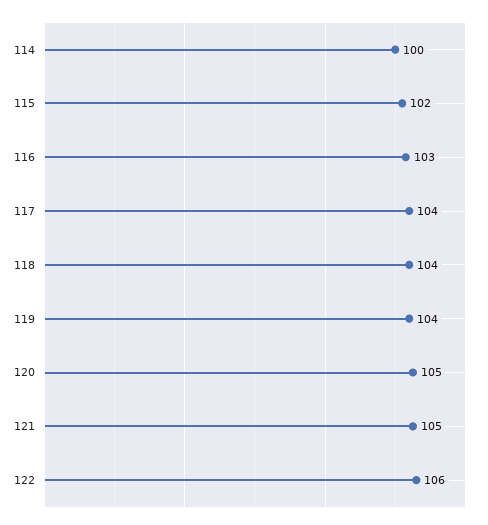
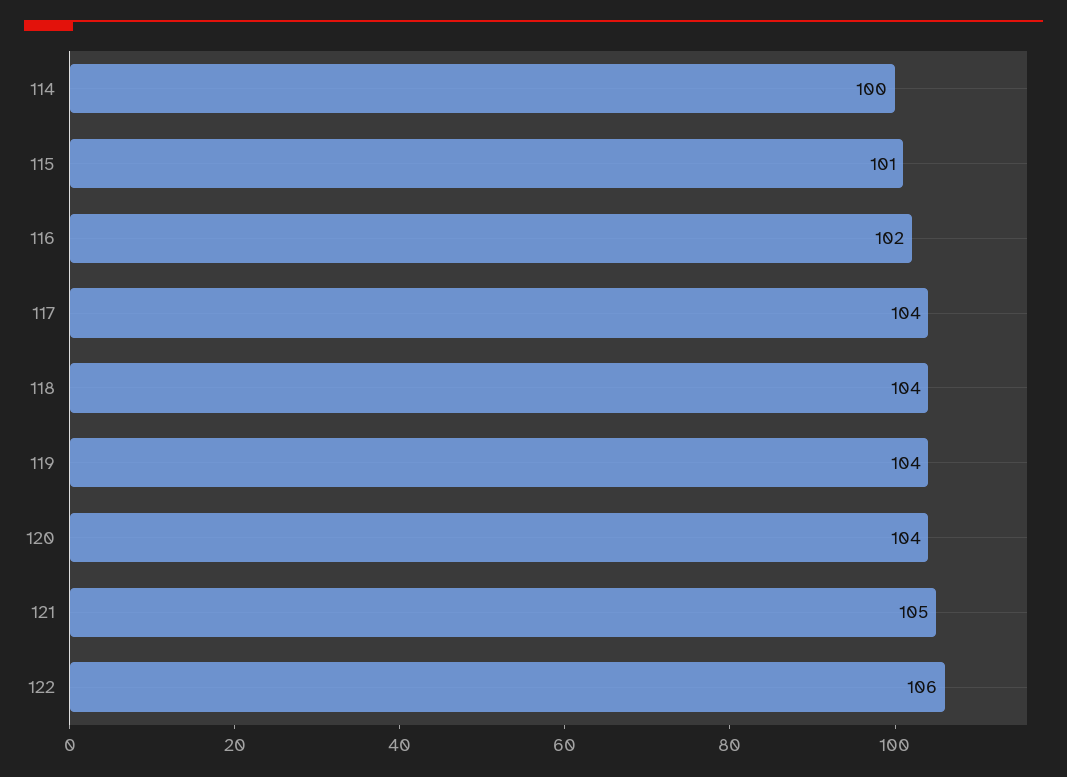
  {
    "114": 100,
-   "115": 102,
+   "115": 101,
-   "116": 103,
+   "116": 102,
    "117": 104,
    "118": 104,
    "119": 104,
-   "120": 105,
+   "120": 104,
    "121": 105,
    "122": 106
  }

